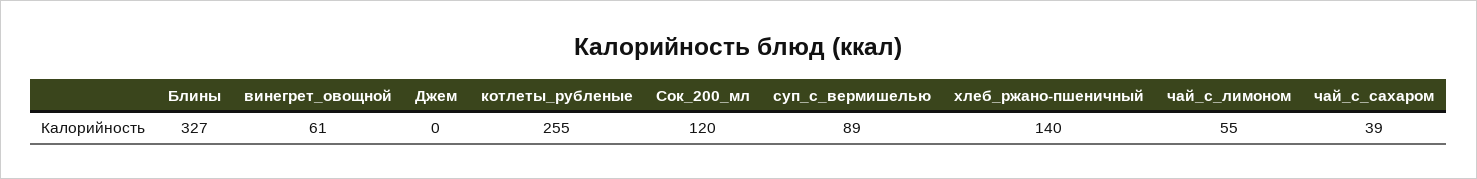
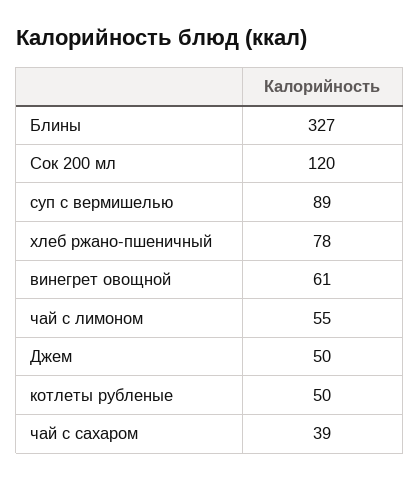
  {
    "Блины": 327,
    "винегрет_овощной": 61,
-   "Джем": 0,
+   "Джем": 50,
-   "котлеты_рубленые": 255,
+   "котлеты_рубленые": 50,
    "Сок_200_мл": 120,
    "суп_с_вермишелью": 89,
-   "хлеб_ржано-пшеничный": 140,
+   "хлеб_ржано-пшеничный": 78,
    "чай_с_лимоном": 55,
    "чай_с_сахаром": 39
  }

